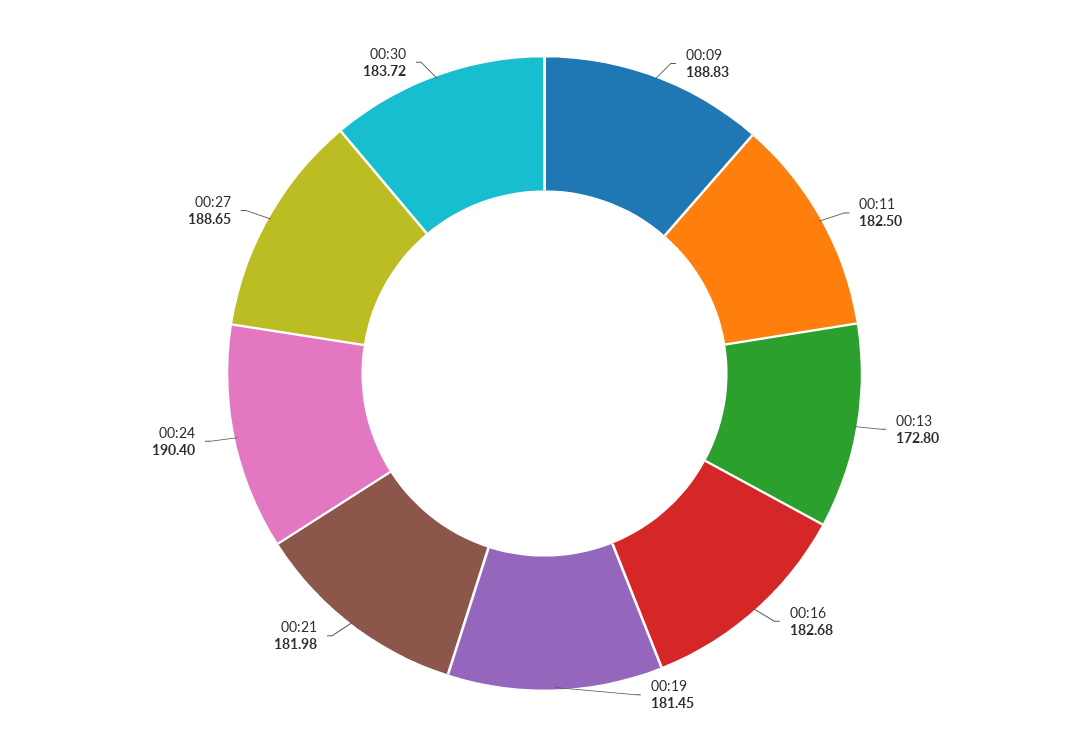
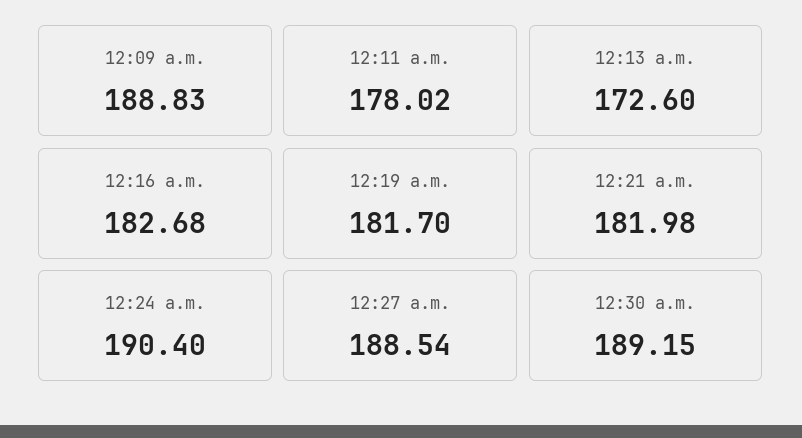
  {
    "00:09": 188.83,
-   "00:11": 182.5,
+   "00:11": 178.02,
-   "00:13": 172.8,
+   "00:13": 172.6,
    "00:16": 182.68,
-   "00:19": 181.45,
+   "00:19": 181.7,
    "00:21": 181.98,
    "00:24": 190.4,
-   "00:27": 188.65,
+   "00:27": 188.54,
-   "00:30": 183.72
+   "00:30": 189.15
  }

